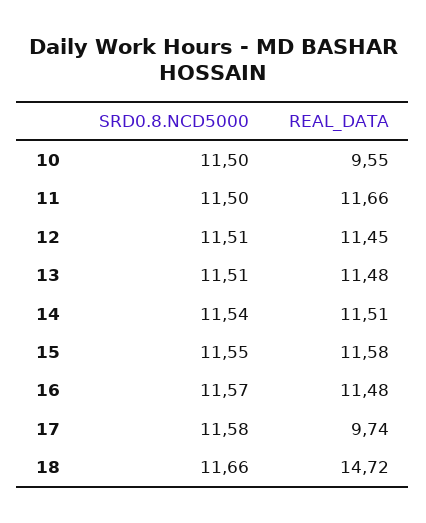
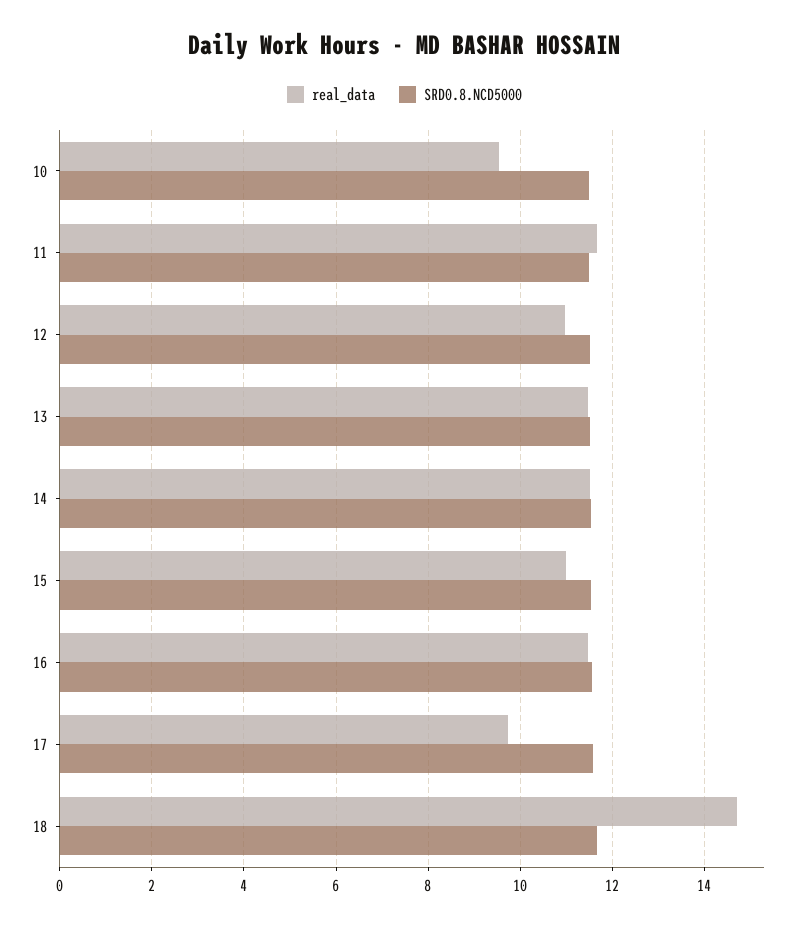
  {
    "SRD0.8.NCD5000": {
      "10": 11.5,
      "11": 11.5,
      "12": 11.51,
      "13": 11.51,
      "14": 11.54,
      "15": 11.55,
      "16": 11.57,
      "17": 11.58,
      "18": 11.66
    },
    "REAL_DATA": {
      "10": 9.55,
      "11": 11.66,
-     "12": 11.45,
+     "12": 11,
      "13": 11.48,
      "14": 11.51,
-     "15": 11.58,
+     "15": 11,
      "16": 11.48,
      "17": 9.74,
      "18": 14.72
    }
  }

